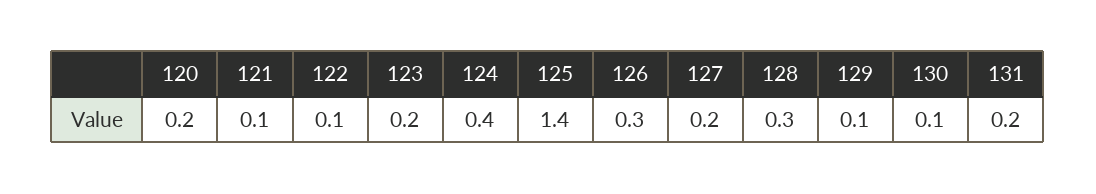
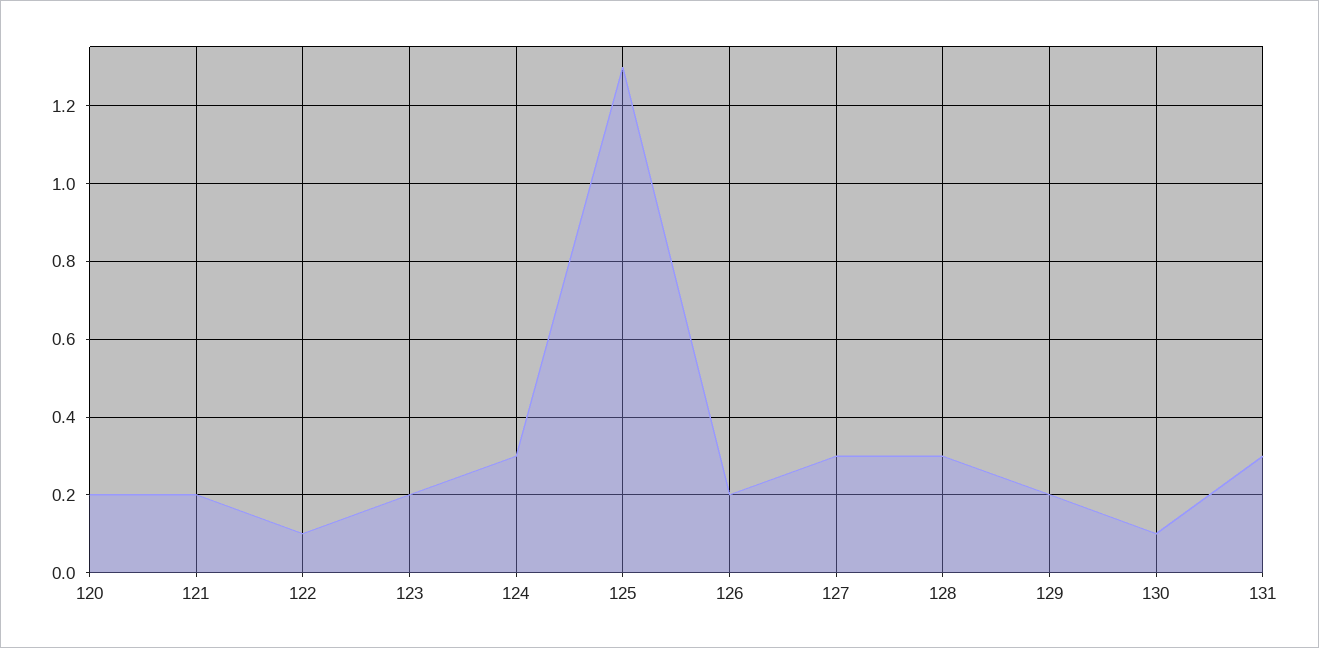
  {
    "120": 0.2,
-   "121": 0.1,
+   "121": 0.2,
    "122": 0.1,
    "123": 0.2,
-   "124": 0.4,
+   "124": 0.3,
-   "125": 1.4,
+   "125": 1.3,
-   "126": 0.3,
+   "126": 0.2,
-   "127": 0.2,
+   "127": 0.3,
    "128": 0.3,
-   "129": 0.1,
+   "129": 0.2,
    "130": 0.1,
-   "131": 0.2
+   "131": 0.3
  }

